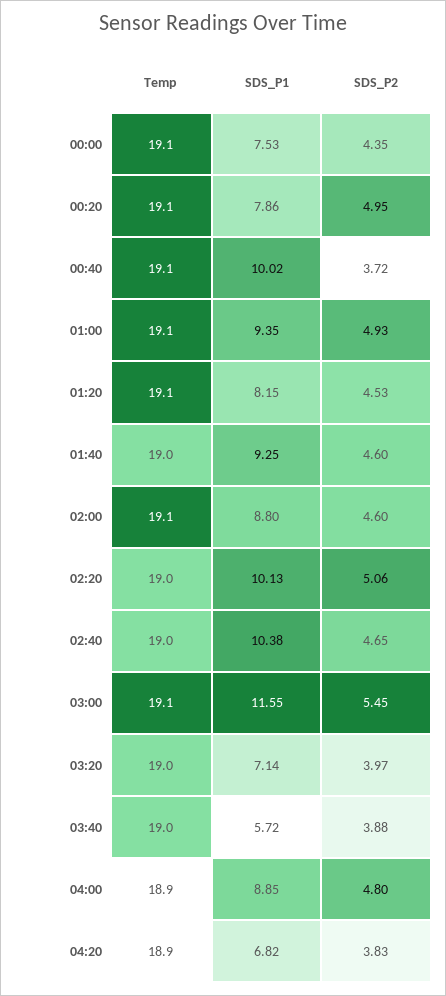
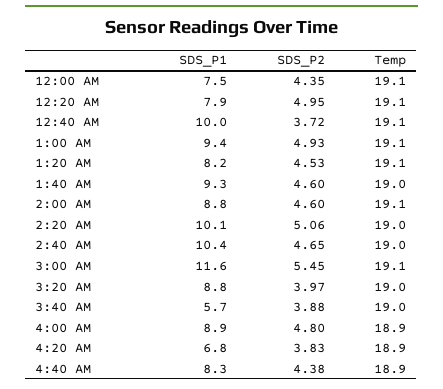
  {
    "Temp": {
      "00:00": 19.1,
      "00:20": 19.1,
      "00:40": 19.1,
      "01:00": 19.1,
      "01:20": 19.1,
      "01:40": 19,
      "02:00": 19.1,
      "02:20": 19,
      "02:40": 19,
      "03:00": 19.1,
      "03:20": 19,
      "03:40": 19,
      "04:00": 18.9,
-     "04:20": 18.9
+     "04:20": 18.9,
+     "4:40 AM": 18.9
    },
    "SDS_P1": {
      "00:00": 7.53,
      "00:20": 7.86,
      "00:40": 10.02,
      "01:00": 9.35,
      "01:20": 8.15,
      "01:40": 9.25,
      "02:00": 8.8,
      "02:20": 10.13,
      "02:40": 10.38,
      "03:00": 11.55,
-     "03:20": 7.14,
+     "03:20": 8.8,
      "03:40": 5.72,
      "04:00": 8.85,
-     "04:20": 6.82
+     "04:20": 6.82,
+     "4:40 AM": 8.3
    },
    "SDS_P2": {
      "00:00": 4.35,
      "00:20": 4.95,
      "00:40": 3.72,
      "01:00": 4.93,
      "01:20": 4.53,
      "01:40": 4.6,
      "02:00": 4.6,
      "02:20": 5.06,
      "02:40": 4.65,
      "03:00": 5.45,
      "03:20": 3.97,
      "03:40": 3.88,
      "04:00": 4.8,
-     "04:20": 3.83
+     "04:20": 3.83,
+     "4:40 AM": 4.38
    }
  }

